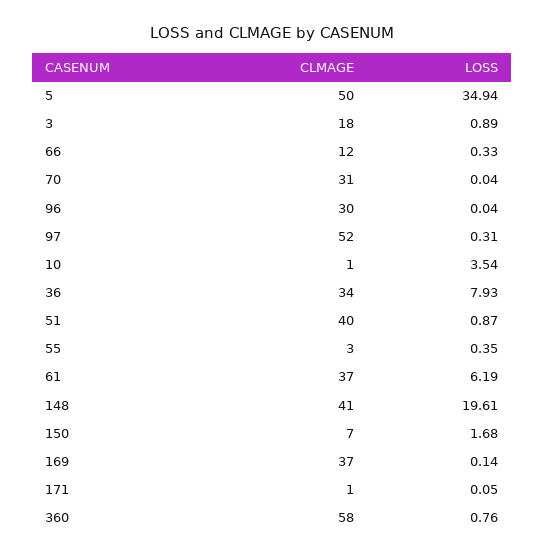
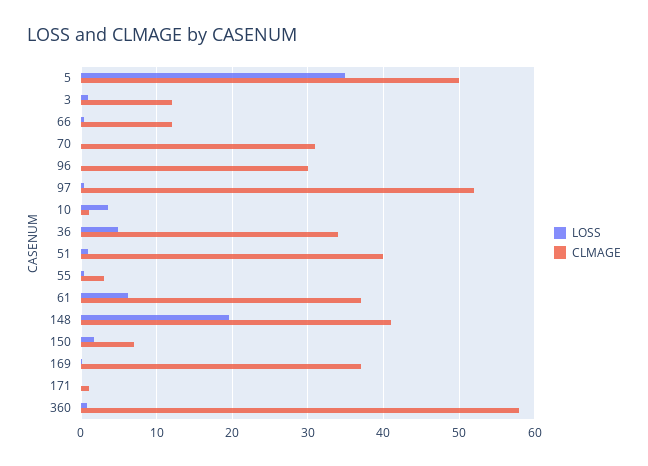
  {
    "CLMAGE": {
      "5": 50,
-     "3": 18,
+     "3": 12,
      "66": 12,
      "70": 31,
      "96": 30,
      "97": 52,
      "10": 1,
      "36": 34,
      "51": 40,
      "55": 3,
      "61": 37,
      "148": 41,
      "150": 7,
      "169": 37,
      "171": 1,
      "360": 58
    },
    "LOSS": {
      "5": 34.94,
      "3": 0.89,
      "66": 0.33,
      "70": 0.04,
      "96": 0.04,
      "97": 0.31,
      "10": 3.54,
-     "36": 7.93,
+     "36": 5,
      "51": 0.87,
      "55": 0.35,
      "61": 6.19,
      "148": 19.61,
      "150": 1.68,
      "169": 0.14,
      "171": 0.05,
      "360": 0.76
    }
  }

